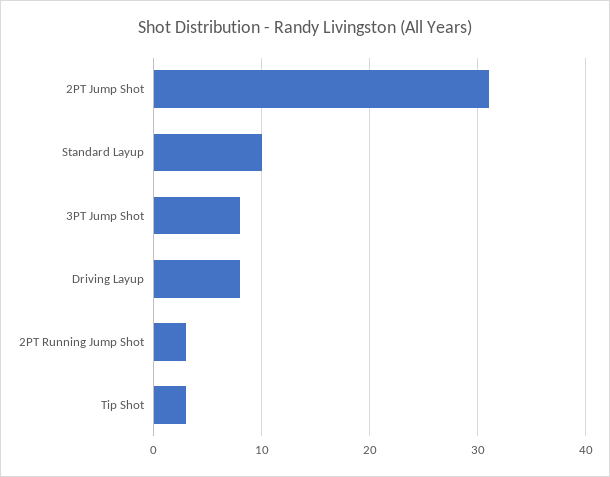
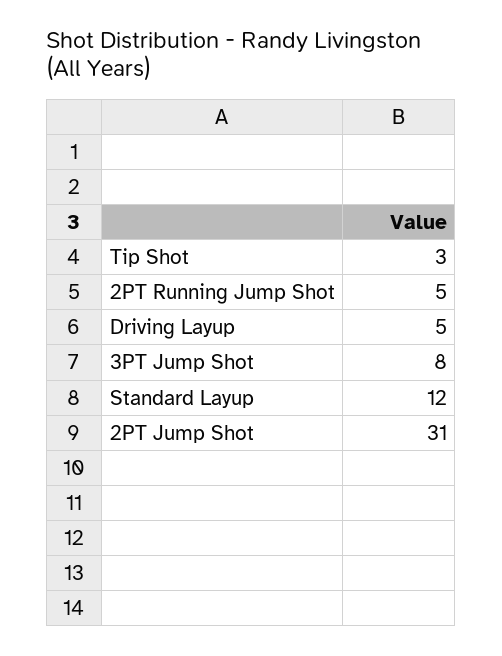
  {
    "2PT Jump Shot": 31,
-   "Standard Layup": 10,
+   "Standard Layup": 12,
    "3PT Jump Shot": 8,
-   "Driving Layup": 8,
+   "Driving Layup": 5,
-   "2PT Running Jump Shot": 3,
+   "2PT Running Jump Shot": 5,
    "Tip Shot": 3
  }

